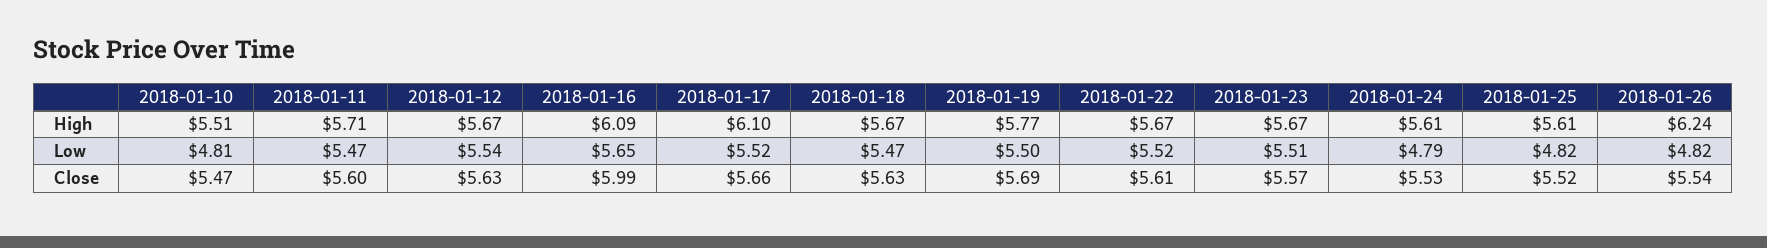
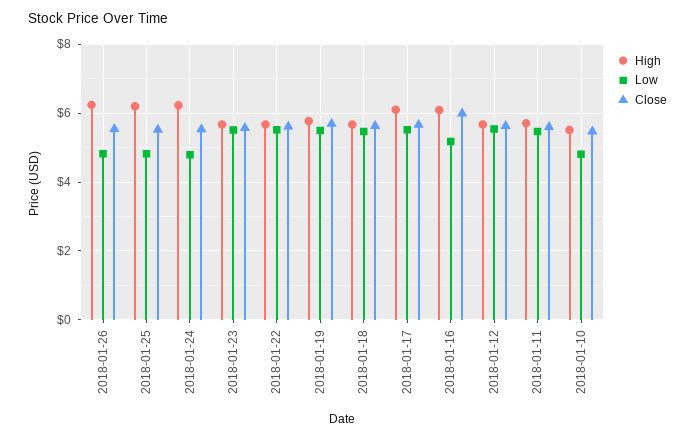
  {
    "High": {
      "2018-01-10": 5.51,
      "2018-01-11": 5.71,
      "2018-01-12": 5.67,
      "2018-01-16": 6.09,
      "2018-01-17": 6.1,
      "2018-01-18": 5.67,
      "2018-01-19": 5.77,
      "2018-01-22": 5.67,
      "2018-01-23": 5.67,
-     "2018-01-24": 5.61,
+     "2018-01-24": 6.2,
-     "2018-01-25": 5.61,
+     "2018-01-25": 6.2,
      "2018-01-26": 6.24
    },
    "Low": {
      "2018-01-10": 4.81,
      "2018-01-11": 5.47,
      "2018-01-12": 5.54,
-     "2018-01-16": 5.65,
+     "2018-01-16": 5.2,
      "2018-01-17": 5.52,
      "2018-01-18": 5.47,
      "2018-01-19": 5.5,
      "2018-01-22": 5.52,
      "2018-01-23": 5.51,
      "2018-01-24": 4.79,
      "2018-01-25": 4.82,
      "2018-01-26": 4.82
    },
    "Close": {
      "2018-01-10": 5.47,
      "2018-01-11": 5.6,
      "2018-01-12": 5.63,
      "2018-01-16": 5.99,
      "2018-01-17": 5.66,
      "2018-01-18": 5.63,
      "2018-01-19": 5.69,
      "2018-01-22": 5.61,
      "2018-01-23": 5.57,
      "2018-01-24": 5.53,
      "2018-01-25": 5.52,
      "2018-01-26": 5.54
    }
  }

